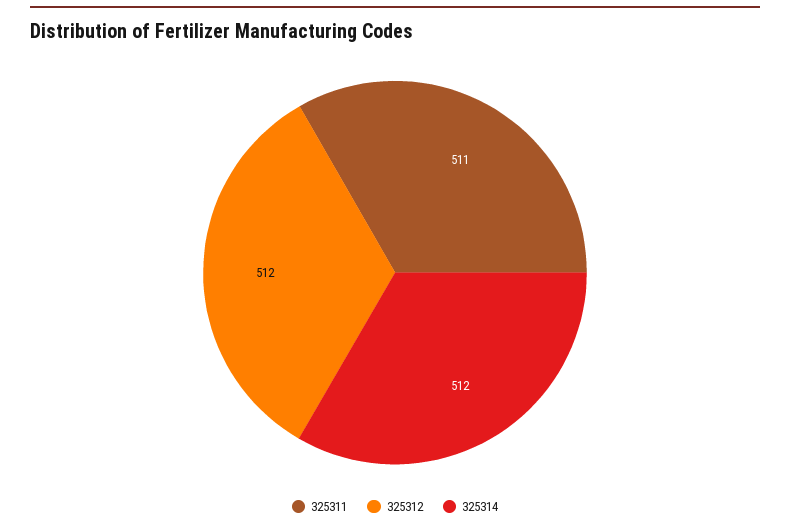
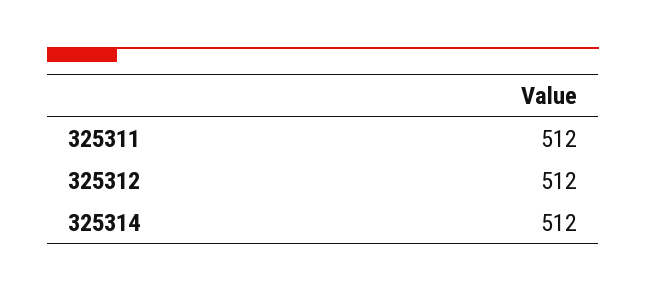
  {
-   "325311": 511,
+   "325311": 512,
    "325312": 512,
    "325314": 512
  }

